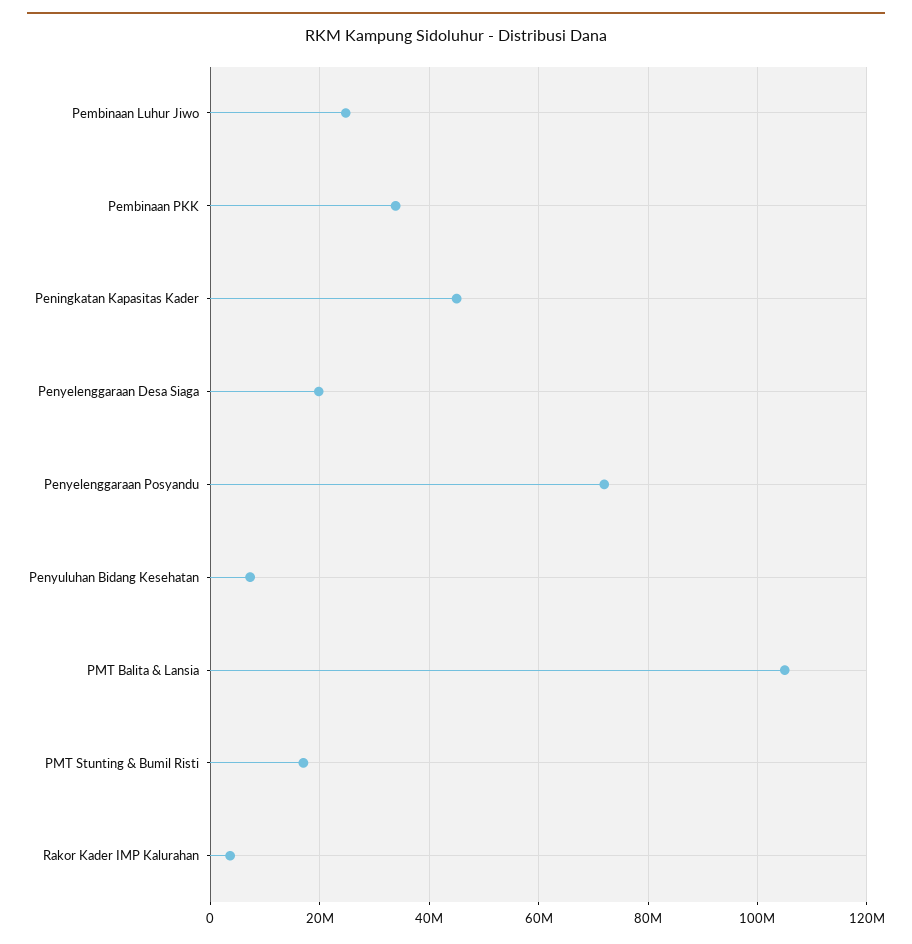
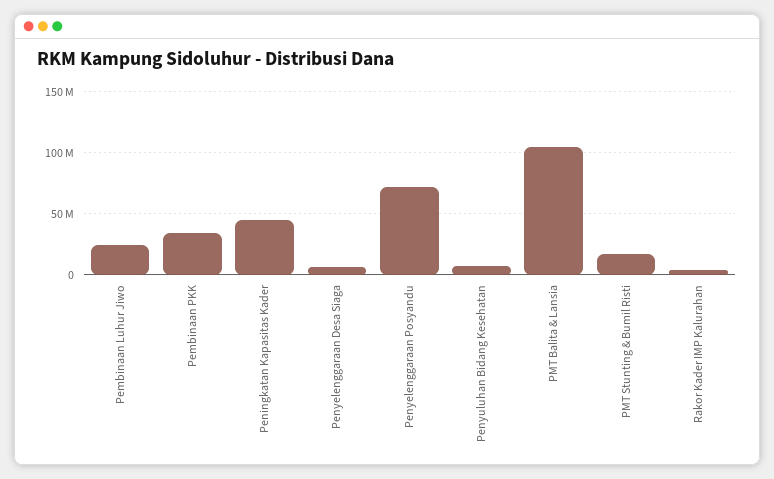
  {
    "Pembinaan Luhur Jiwo": 24000000,
    "Pembinaan PKK": 34000000,
    "Peningkatan Kapasitas Kader": 46000000,
-   "Penyelenggaraan Desa Siaga": 20000000,
+   "Penyelenggaraan Desa Siaga": 5000000,
    "Penyelenggaraan Posyandu": 72000000,
    "Penyuluhan Bidang Kesehatan": 8000000,
    "PMT Balita & Lansia": 106000000,
    "PMT Stunting & Bumil Risti": 18000000,
    "Rakor Kader IMP Kalurahan": 4000000
  }

